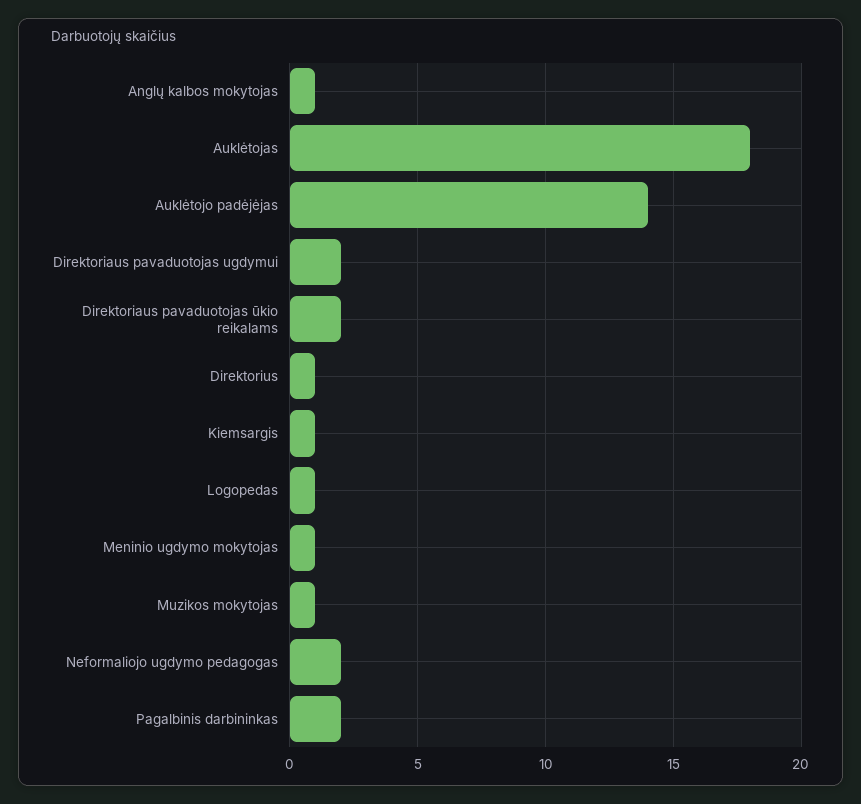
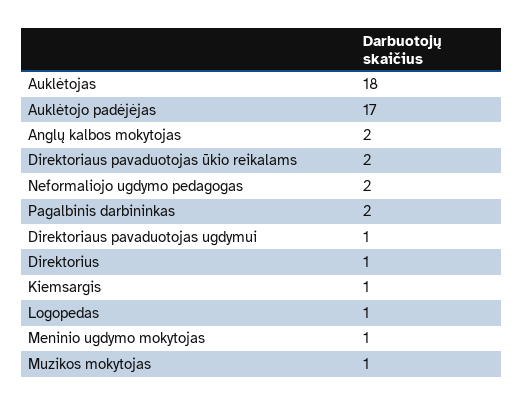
  {
-   "Anglų kalbos mokytojas": 1,
+   "Anglų kalbos mokytojas": 2,
    "Auklėtojas": 18,
-   "Auklėtojo padėjėjas": 14,
+   "Auklėtojo padėjėjas": 17,
-   "Direktoriaus pavaduotojas ugdymui": 2,
+   "Direktoriaus pavaduotojas ugdymui": 1,
    "Direktoriaus pavaduotojas ūkio reikalams": 2,
    "Direktorius": 1,
    "Kiemsargis": 1,
    "Logopedas": 1,
    "Meninio ugdymo mokytojas": 1,
    "Muzikos mokytojas": 1,
    "Neformaliojo ugdymo pedagogas": 2,
    "Pagalbinis darbininkas": 2
  }

